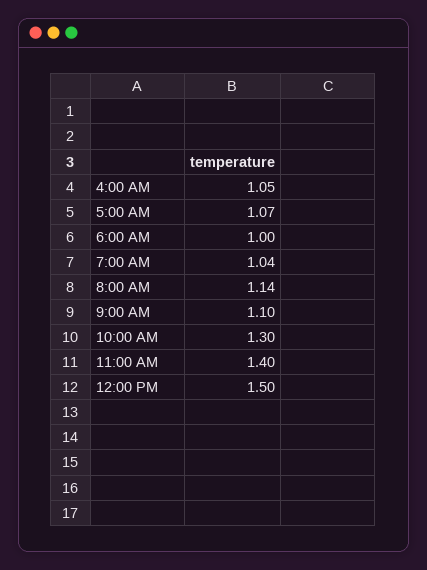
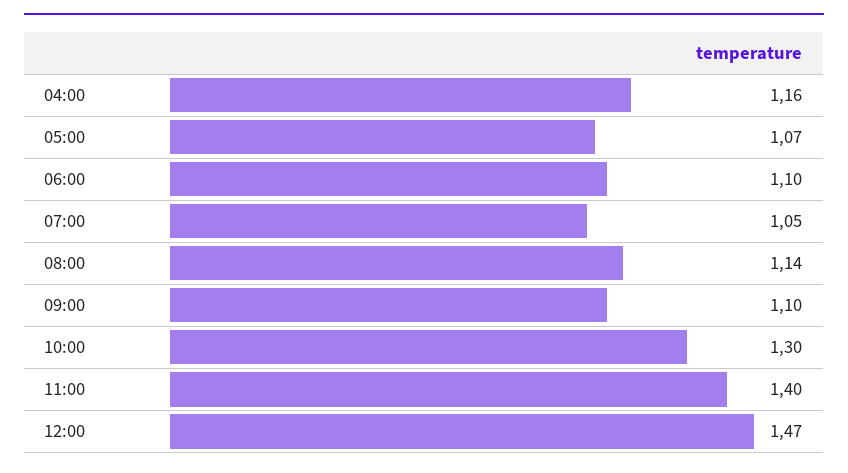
  {
-   "4:00 AM": 1.05,
+   "4:00 AM": 1.16,
    "5:00 AM": 1.07,
-   "6:00 AM": 1,
+   "6:00 AM": 1.1,
-   "7:00 AM": 1.04,
+   "7:00 AM": 1.05,
    "8:00 AM": 1.14,
    "9:00 AM": 1.1,
    "10:00 AM": 1.3,
    "11:00 AM": 1.4,
-   "12:00 PM": 1.5
+   "12:00 PM": 1.47
  }

